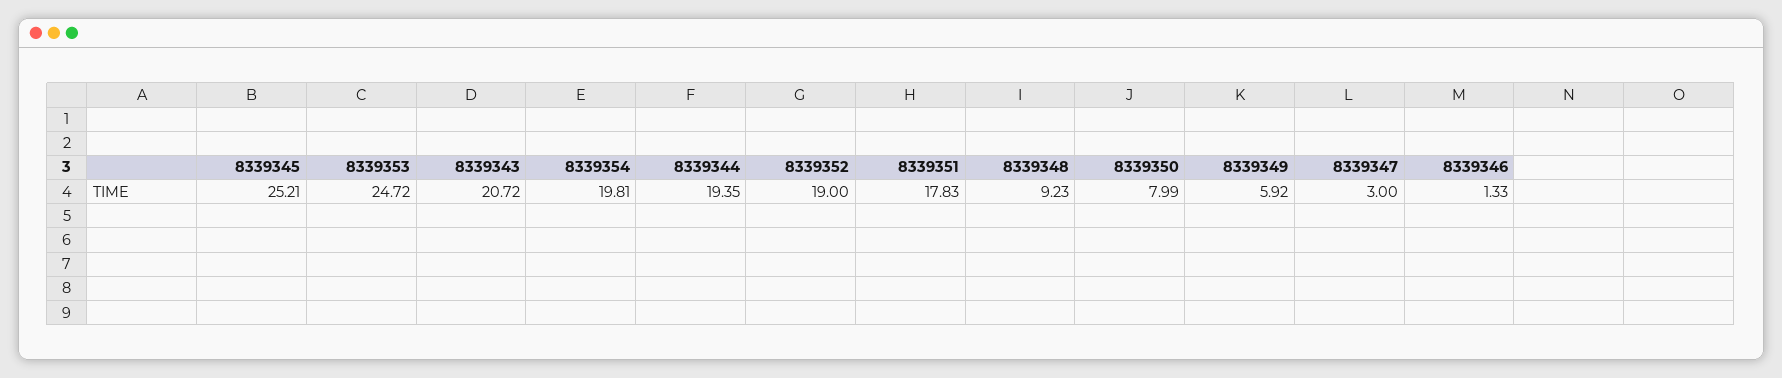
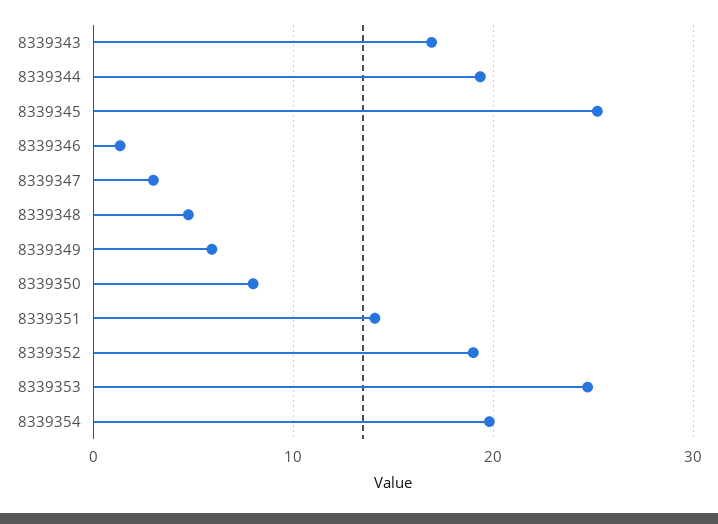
  {
    "8339345": 25.21,
    "8339353": 24.72,
-   "8339343": 20.72,
+   "8339343": 17,
    "8339354": 19.81,
    "8339344": 19.35,
    "8339352": 19,
-   "8339351": 17.83,
+   "8339351": 14,
-   "8339348": 9.23,
+   "8339348": 5,
    "8339350": 7.99,
    "8339349": 5.92,
    "8339347": 3,
    "8339346": 1.33
  }

